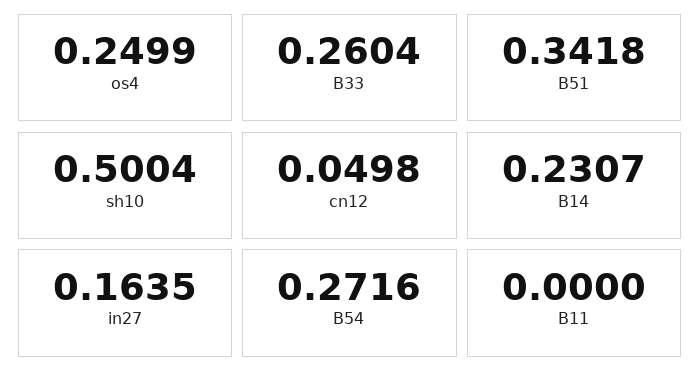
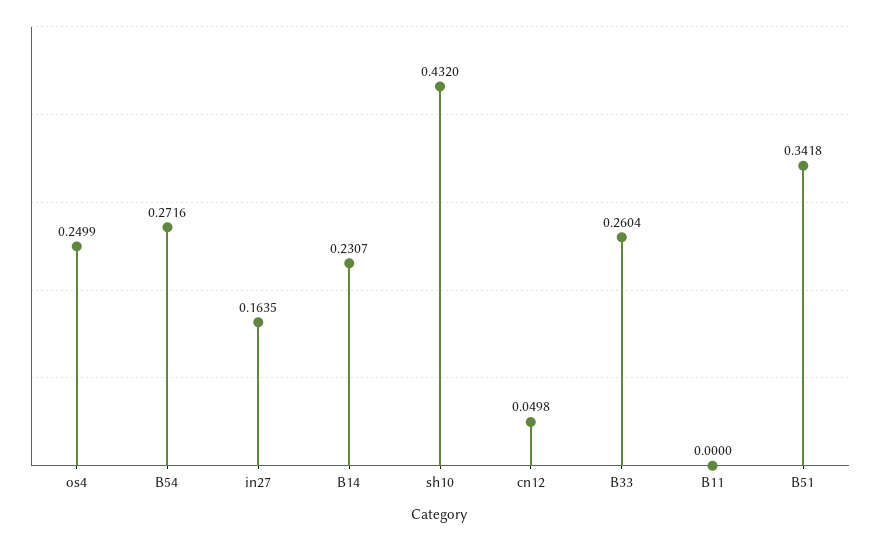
  {
    "os4": 0.2499,
    "B33": 0.2604,
    "B51": 0.3418,
-   "sh10": 0.5004,
+   "sh10": 0.432,
    "cn12": 0.0498,
    "B14": 0.2307,
    "in27": 0.1635,
    "B54": 0.2716,
    "B11": 0
  }

